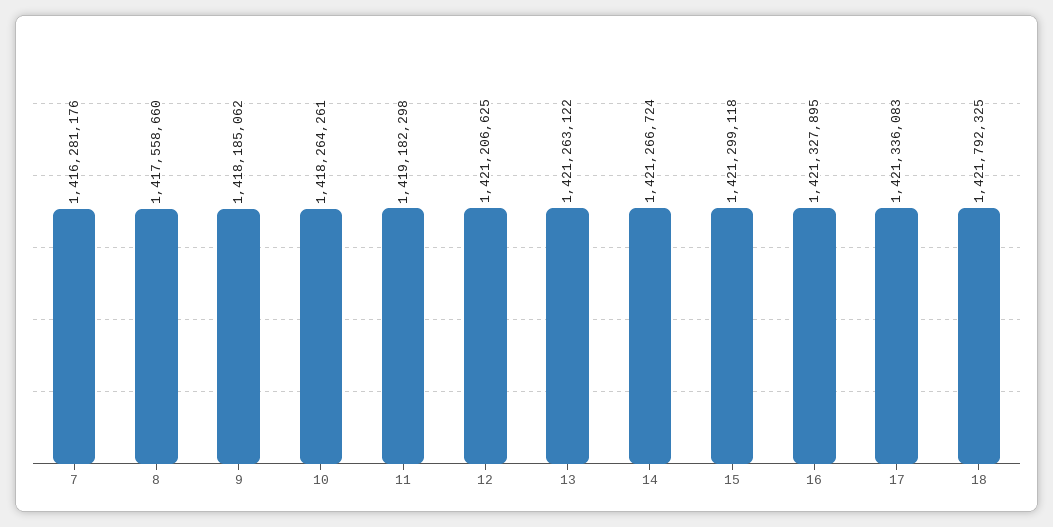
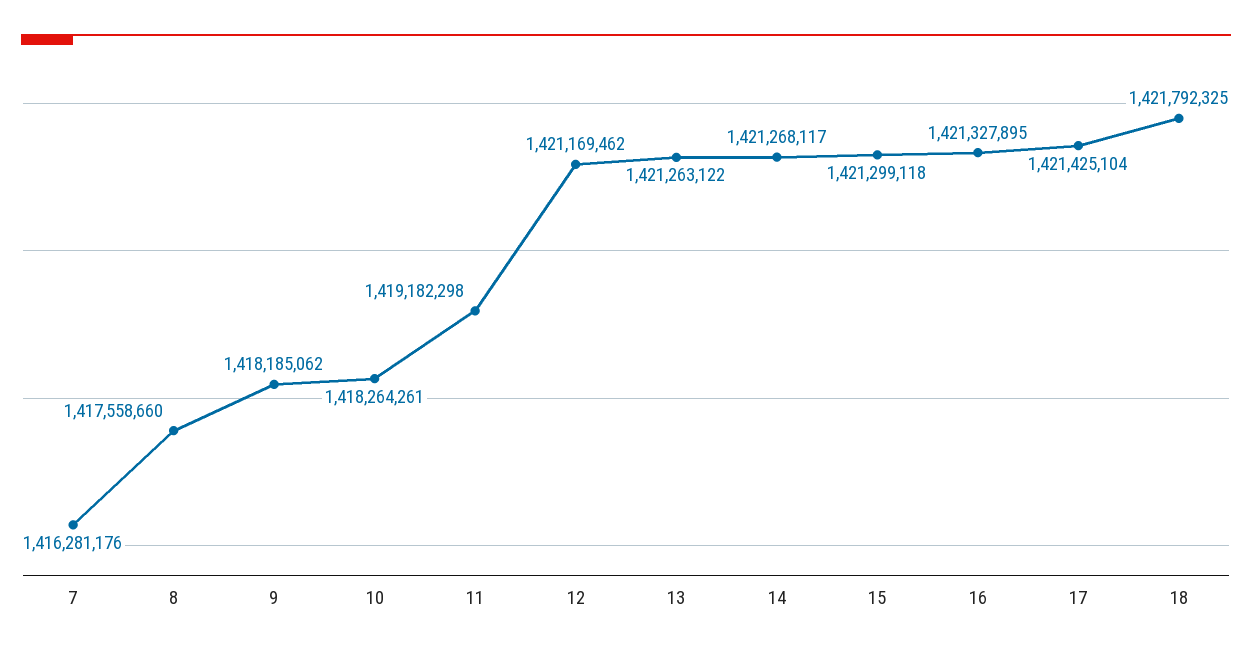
  {
    "7": 1416281176,
    "8": 1417558660,
    "9": 1418185062,
    "10": 1418264261,
    "11": 1419182298,
-   "12": 1421206625,
+   "12": 1421169462,
    "13": 1421263122,
-   "14": 1421266724,
+   "14": 1421268117,
    "15": 1421299118,
    "16": 1421327895,
-   "17": 1421336083,
+   "17": 1421425104,
    "18": 1421792325
  }

